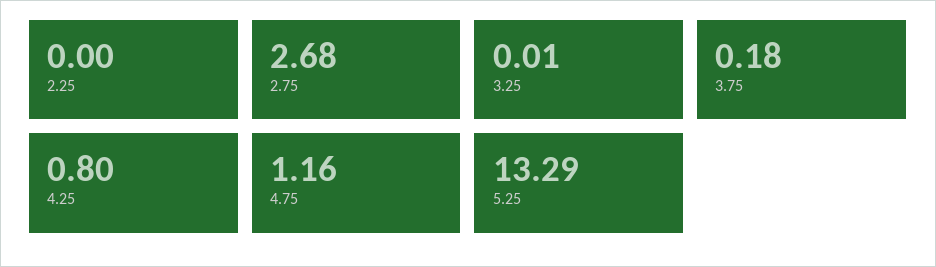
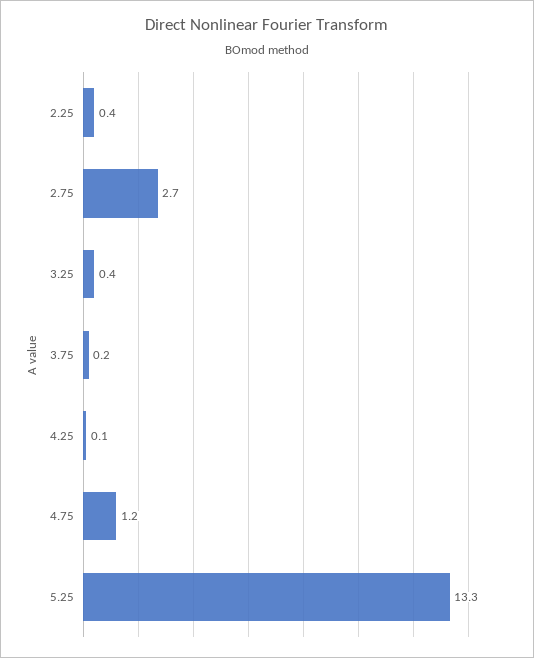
  {
-   "2.25": 0,
+   "2.25": 0.4,
    "2.75": 2.68,
-   "3.25": 0.01,
+   "3.25": 0.4,
    "3.75": 0.18,
-   "4.25": 0.8,
+   "4.25": 0.1,
    "4.75": 1.16,
    "5.25": 13.29
  }

